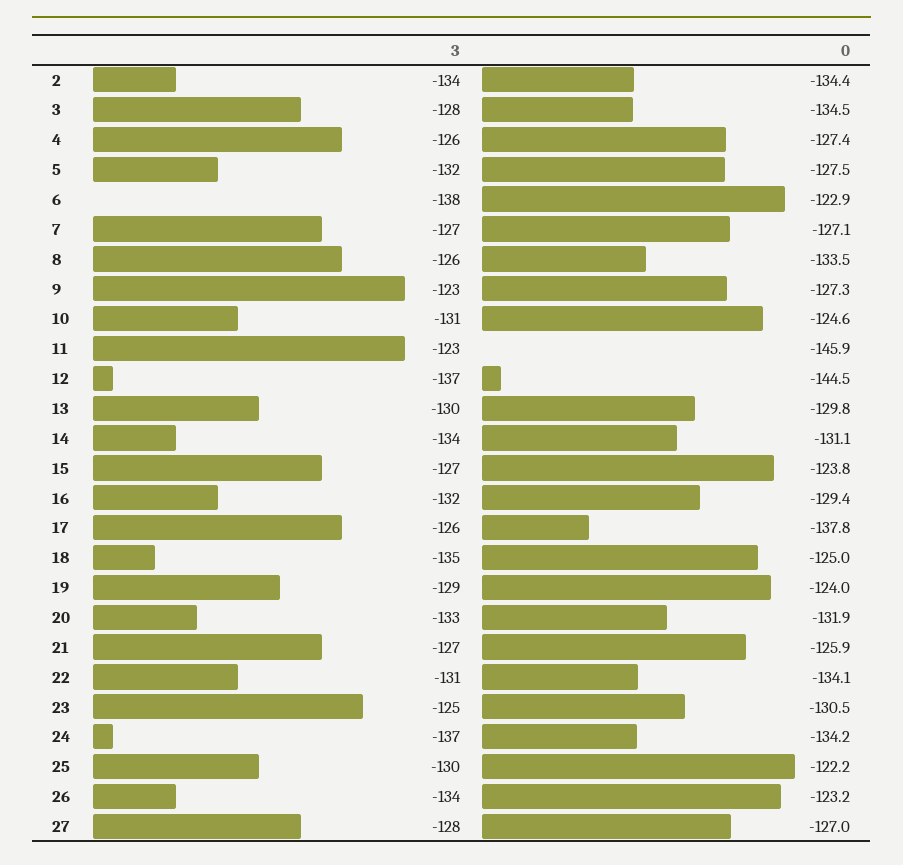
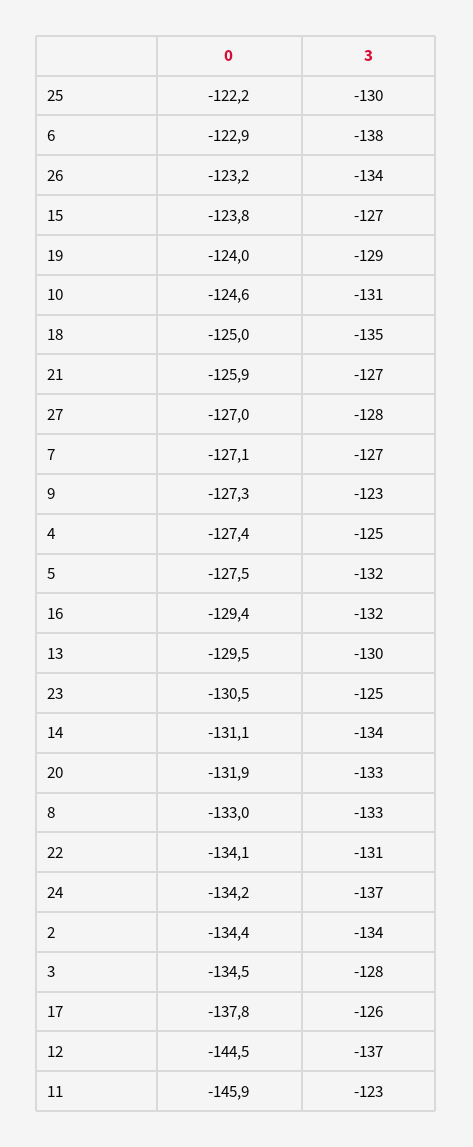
  {
    "3": {
      "2": -134,
      "3": -128,
-     "4": -126,
+     "4": -125,
      "5": -132,
      "6": -138,
      "7": -127,
-     "8": -126,
+     "8": -133,
      "9": -123,
      "10": -131,
      "11": -123,
      "12": -137,
      "13": -130,
      "14": -134,
      "15": -127,
      "16": -132,
      "17": -126,
      "18": -135,
      "19": -129,
      "20": -133,
      "21": -127,
      "22": -131,
      "23": -125,
      "24": -137,
      "25": -130,
      "26": -134,
      "27": -128
    },
    "0": {
      "2": -134.4,
      "3": -134.5,
      "4": -127.4,
      "5": -127.5,
      "6": -122.9,
      "7": -127.1,
-     "8": -133.5,
+     "8": -133,
      "9": -127.3,
      "10": -124.6,
      "11": -145.9,
      "12": -144.5,
-     "13": -129.8,
+     "13": -129.5,
      "14": -131.1,
      "15": -123.8,
      "16": -129.4,
      "17": -137.8,
      "18": -125,
      "19": -124,
      "20": -131.9,
      "21": -125.9,
      "22": -134.1,
      "23": -130.5,
      "24": -134.2,
      "25": -122.2,
      "26": -123.2,
      "27": -127
    }
  }

